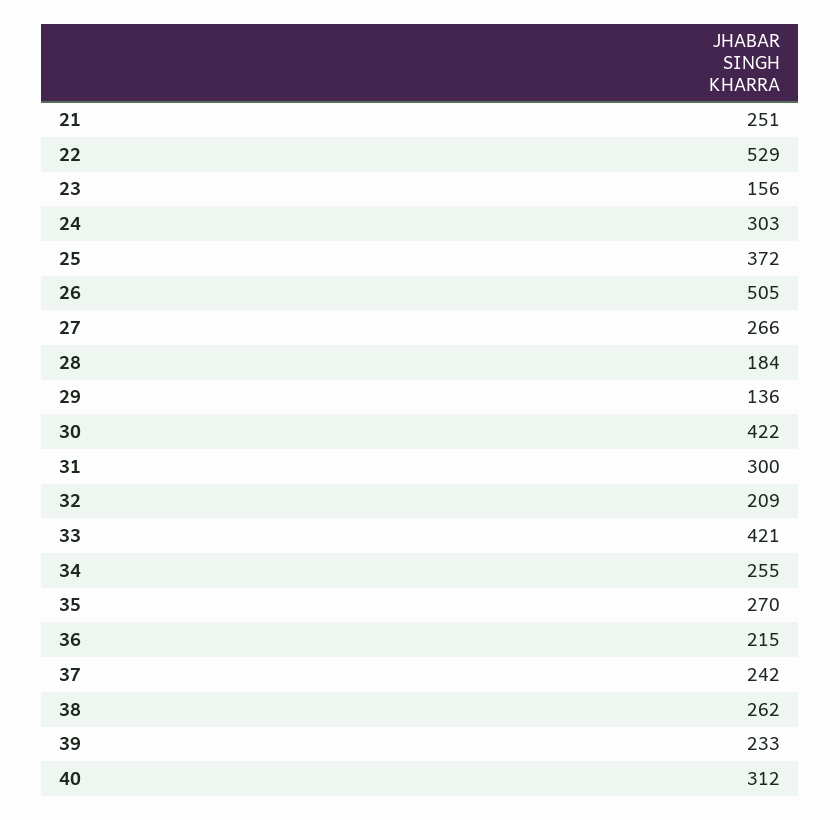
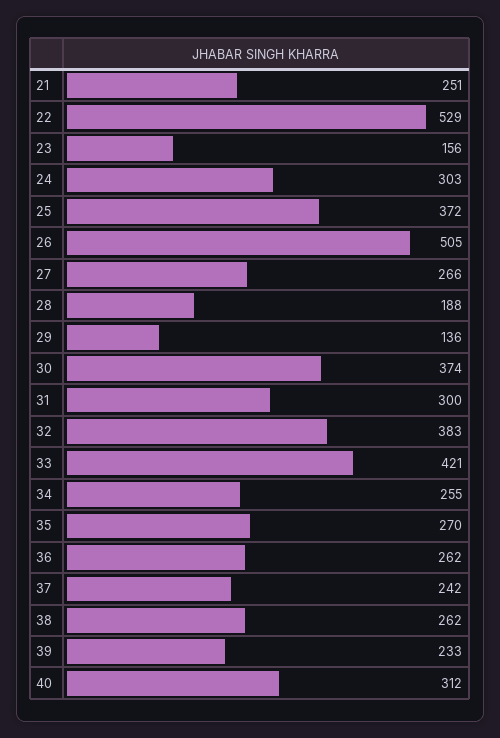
  {
    "21": 251,
    "22": 529,
    "23": 156,
    "24": 303,
    "25": 372,
    "26": 505,
    "27": 266,
-   "28": 184,
+   "28": 188,
    "29": 136,
-   "30": 422,
+   "30": 374,
    "31": 300,
-   "32": 209,
+   "32": 383,
    "33": 421,
    "34": 255,
    "35": 270,
-   "36": 215,
+   "36": 262,
    "37": 242,
    "38": 262,
    "39": 233,
    "40": 312
  }

